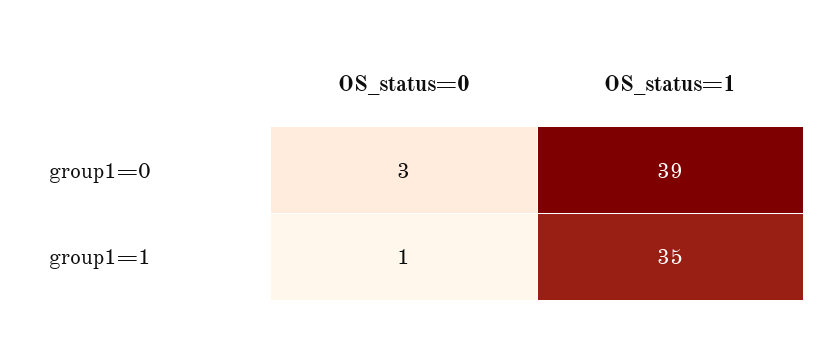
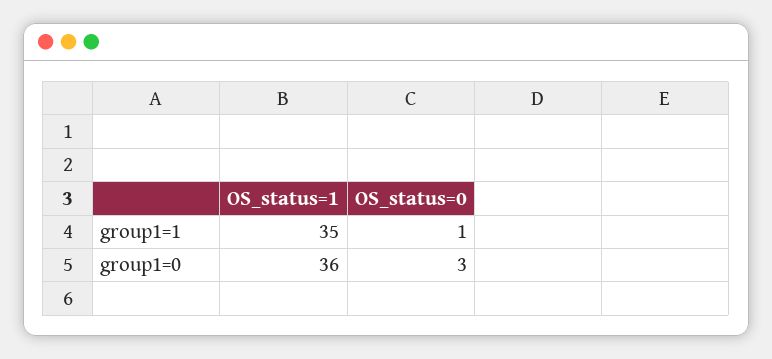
  {
    "OS_status=0": {
      "group1=0": 3,
      "group1=1": 1
    },
    "OS_status=1": {
-     "group1=0": 39,
+     "group1=0": 36,
      "group1=1": 35
    }
  }

